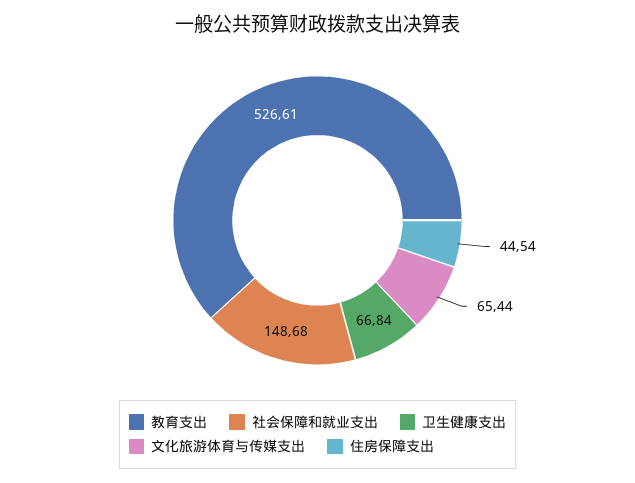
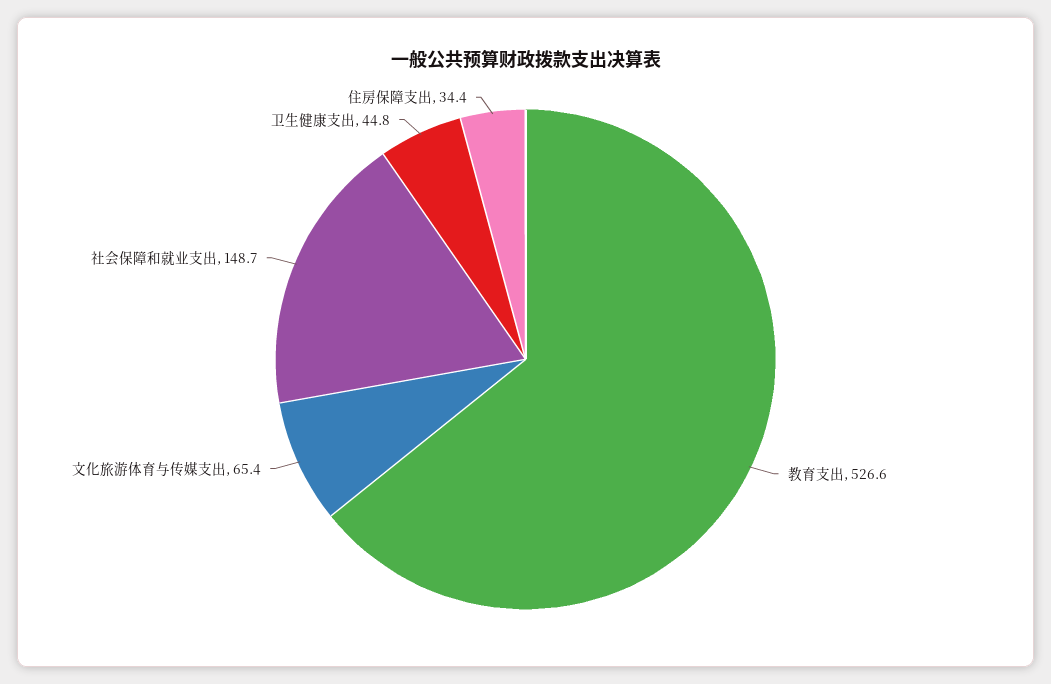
  {
    "教育支出": 526.61,
    "社会保障和就业支出": 148.68,
-   "卫生健康支出": 66.84,
+   "卫生健康支出": 44.8,
    "文化旅游体育与传媒支出": 65.44,
-   "住房保障支出": 44.54
+   "住房保障支出": 34.4
  }

